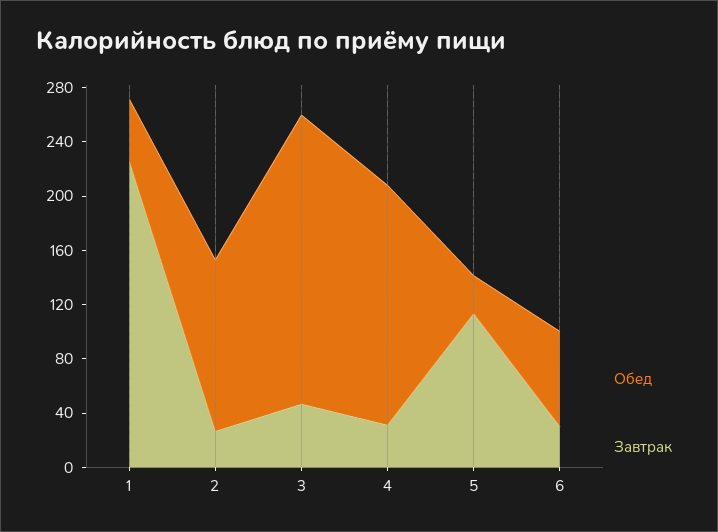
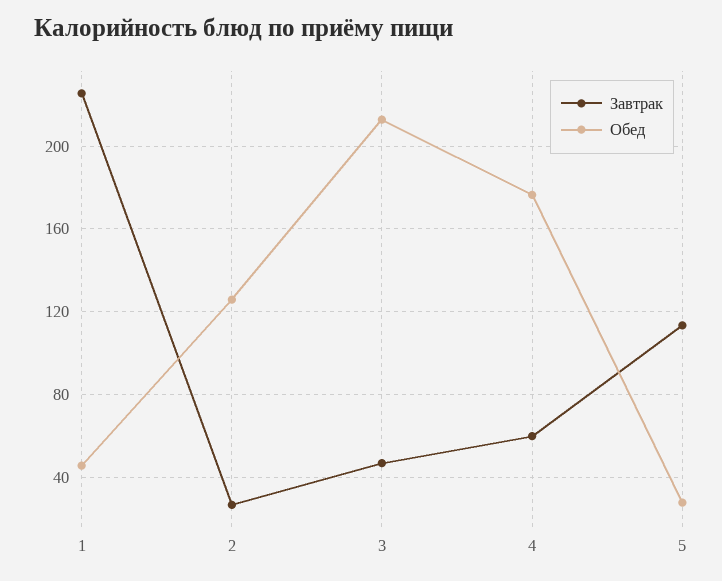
  {
    "Обед": {
      "1": 45,
      "2": 125,
      "3": 215,
      "4": 175,
-     "5": 30,
+     "5": 30
-     "6": 70
    },
    "Завтрак": {
      "1": 225,
      "2": 25,
      "3": 45,
-     "4": 30,
+     "4": 60,
-     "5": 115,
+     "5": 115
-     "6": 30
    }
  }

